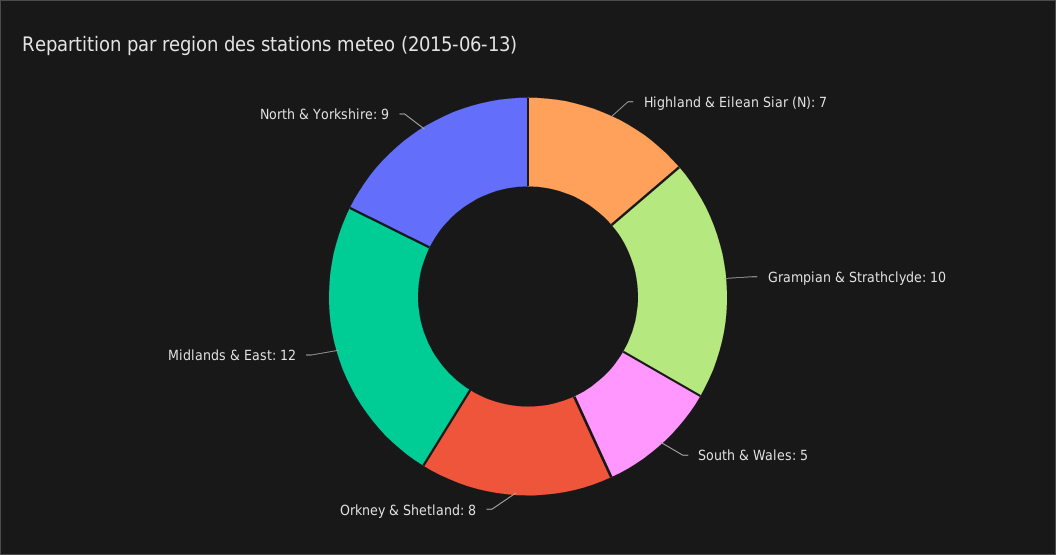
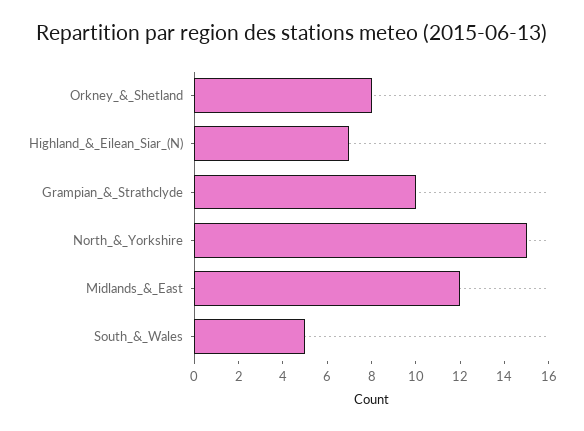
  {
    "Highland & Eilean Siar (N)": 7,
    "Grampian & Strathclyde": 10,
    "South & Wales": 5,
    "Orkney & Shetland": 8,
    "Midlands & East": 12,
-   "North & Yorkshire": 9
+   "North & Yorkshire": 15
  }

